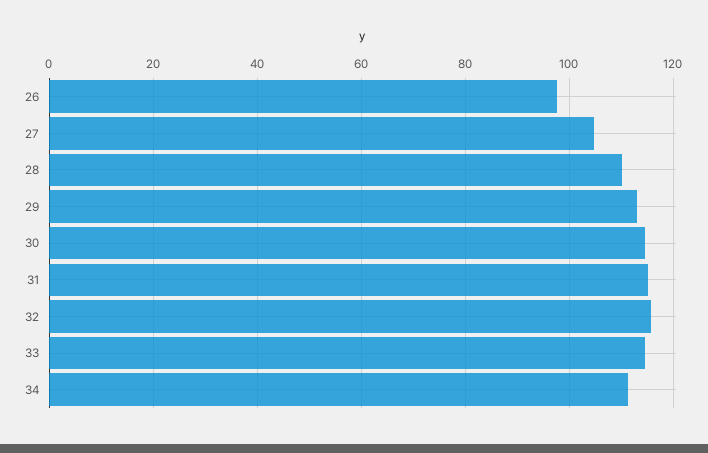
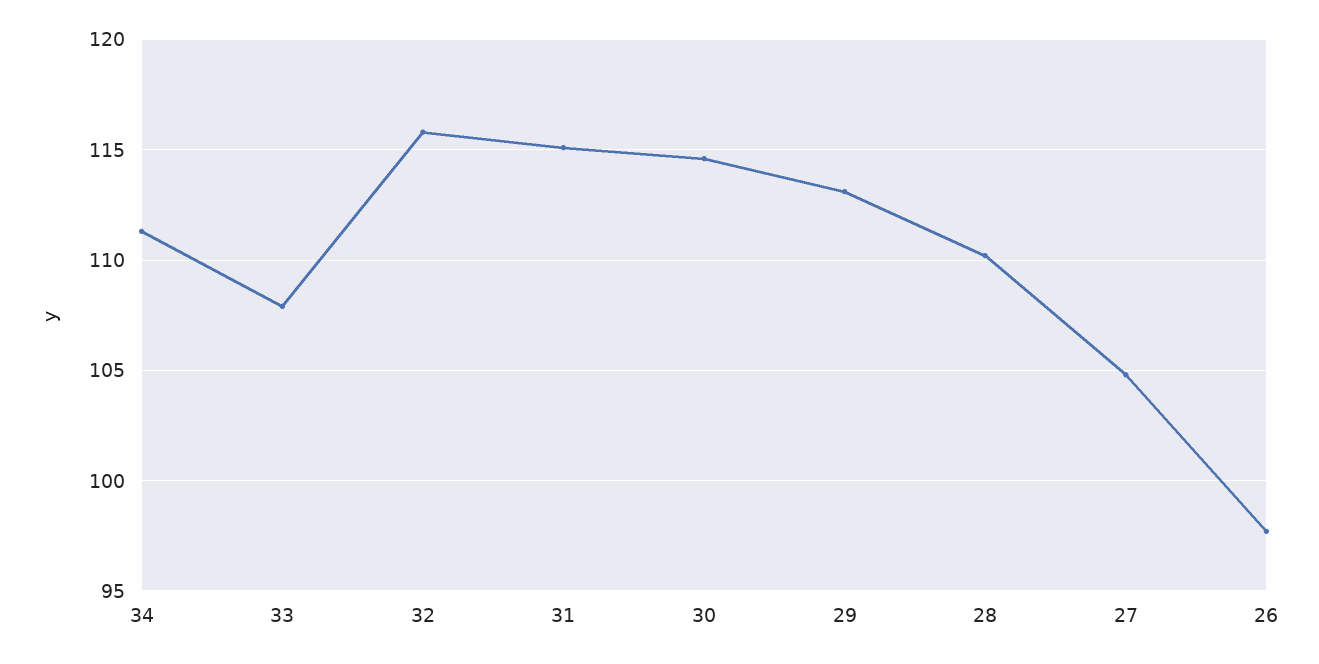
  {
    "26": 97.5,
    "27": 105,
    "28": 110,
    "29": 113,
    "30": 114.5,
    "31": 115,
    "32": 116,
-   "33": 114,
+   "33": 108,
    "34": 111.5
  }

